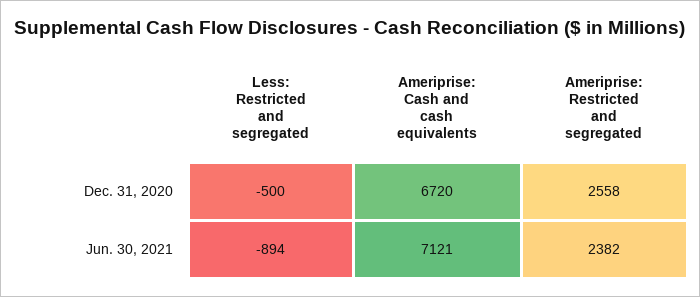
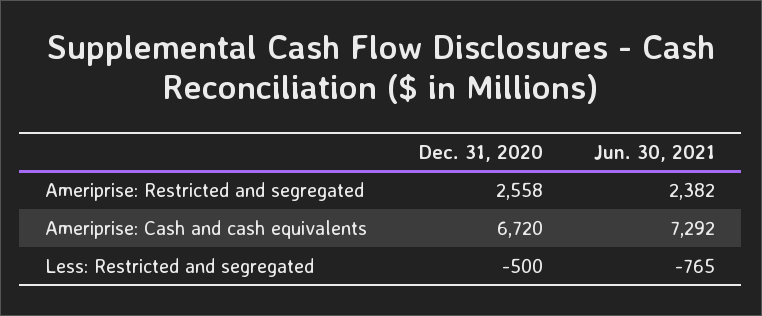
  {
    "Less: Restricted and segregated": {
      "Dec. 31, 2020": -500,
-     "Jun. 30, 2021": -894
+     "Jun. 30, 2021": -765
    },
    "Ameriprise: Cash and cash equivalents": {
      "Dec. 31, 2020": 6720,
-     "Jun. 30, 2021": 7121
+     "Jun. 30, 2021": 7292
    },
    "Ameriprise: Restricted and segregated": {
      "Dec. 31, 2020": 2558,
      "Jun. 30, 2021": 2382
    }
  }

